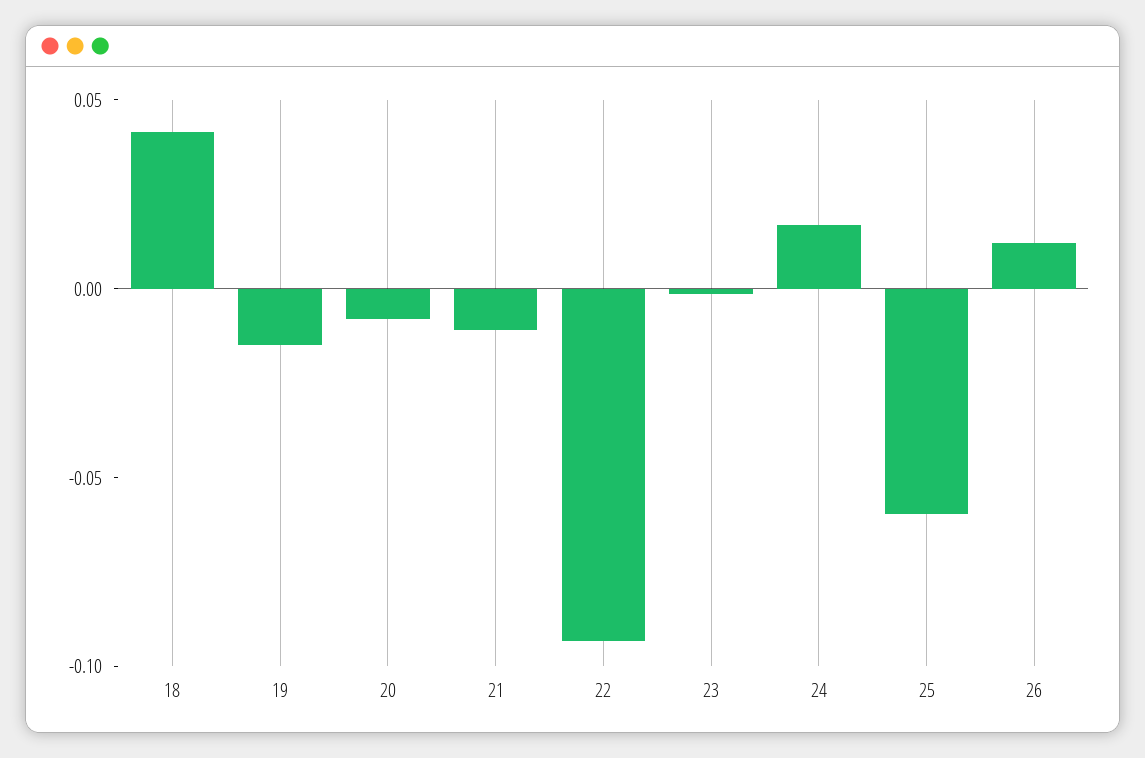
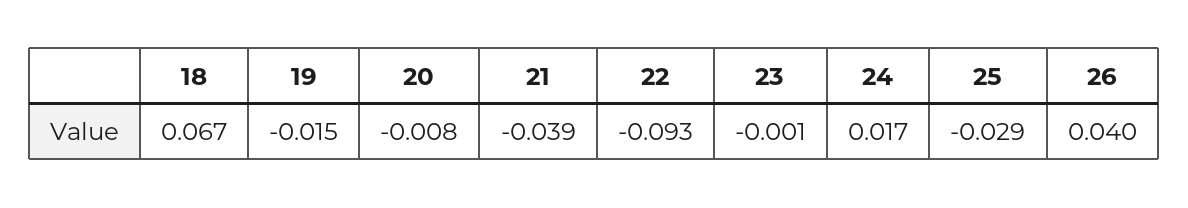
  {
-   "18": 0.04,
+   "18": 0.067,
    "19": -0.015,
    "20": -0.008,
-   "21": -0.01,
+   "21": -0.039,
    "22": -0.093,
    "23": -0.001,
    "24": 0.017,
-   "25": -0.06,
+   "25": -0.029,
-   "26": 0.01
+   "26": 0.04
  }

